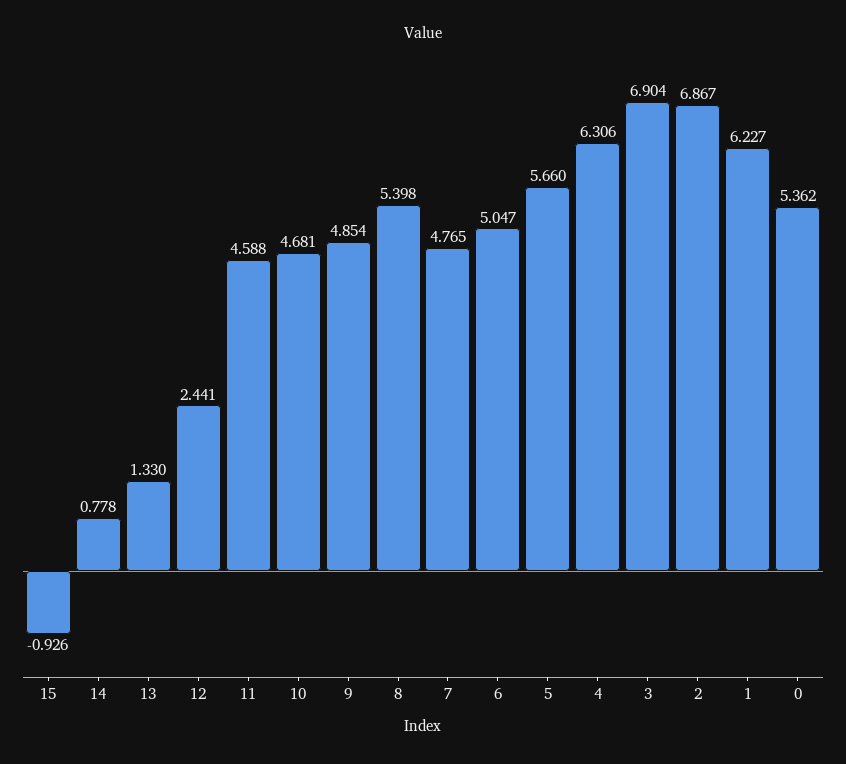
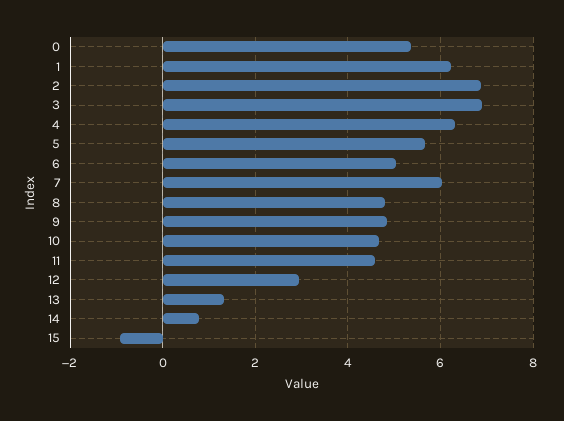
  {
    "15": -0.926,
    "14": 0.778,
    "13": 1.33,
-   "12": 2.441,
+   "12": 3,
    "11": 4.588,
    "10": 4.681,
    "9": 4.854,
-   "8": 5.398,
+   "8": 4.8,
-   "7": 4.765,
+   "7": 6,
    "6": 5.047,
    "5": 5.66,
    "4": 6.306,
    "3": 6.904,
    "2": 6.867,
    "1": 6.227,
    "0": 5.362
  }

